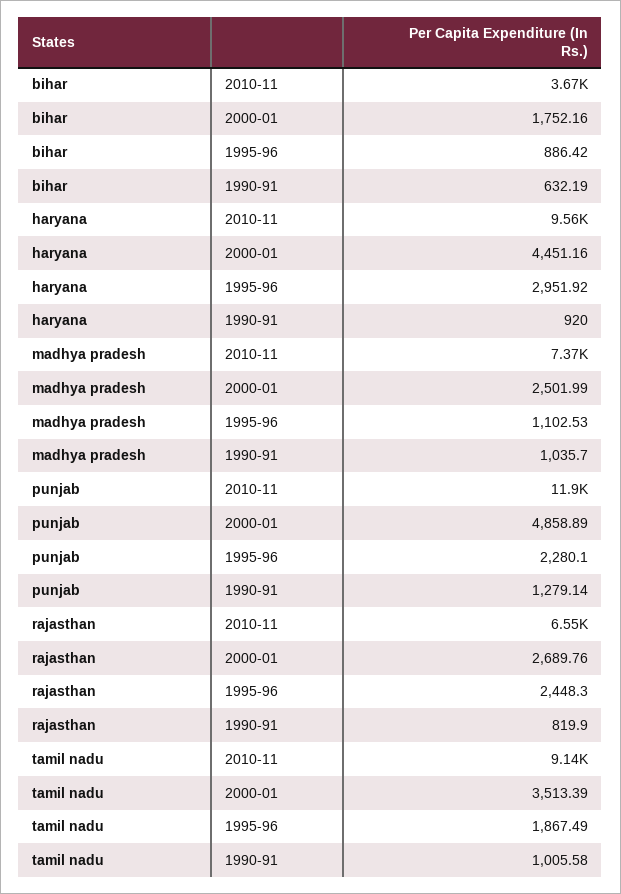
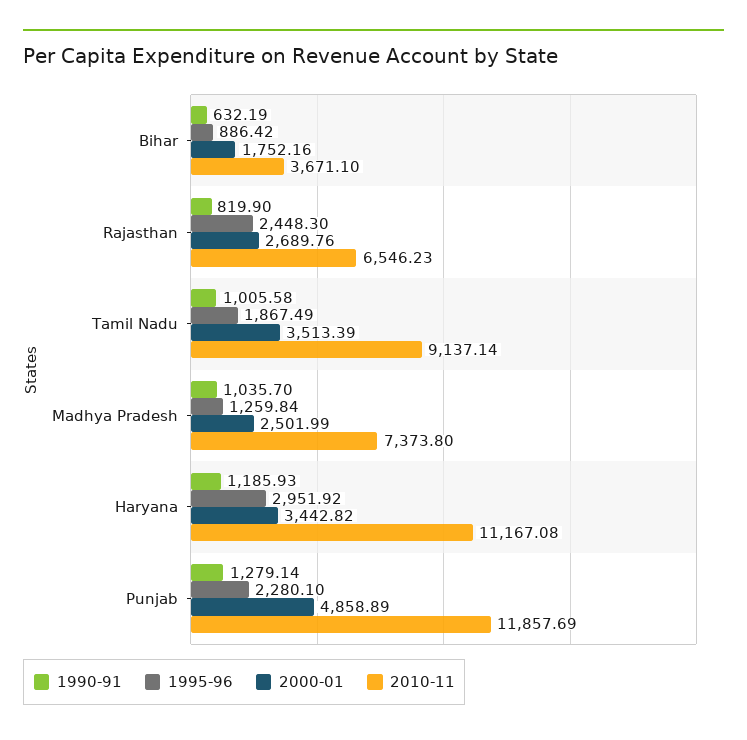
  {
    "2010-11": {
      "bihar": 3671.1,
-     "haryana": 9560,
+     "haryana": 11167.08,
      "madhya pradesh": 7373.8,
      "punjab": 11857.69,
      "rajasthan": 6546.23,
      "tamil nadu": 9137.14
    },
    "2000-01": {
      "bihar": 1752.16,
-     "haryana": 4451.16,
+     "haryana": 3442.82,
      "madhya pradesh": 2501.99,
      "punjab": 4858.89,
      "rajasthan": 2689.76,
      "tamil nadu": 3513.39
    },
    "1995-96": {
      "bihar": 886.42,
      "haryana": 2951.92,
-     "madhya pradesh": 1102.53,
+     "madhya pradesh": 1259.84,
      "punjab": 2280.1,
      "rajasthan": 2448.3,
      "tamil nadu": 1867.49
    },
    "1990-91": {
      "bihar": 632.19,
-     "haryana": 920,
+     "haryana": 1185.93,
      "madhya pradesh": 1035.7,
      "punjab": 1279.14,
      "rajasthan": 819.9,
      "tamil nadu": 1005.58
    }
  }

